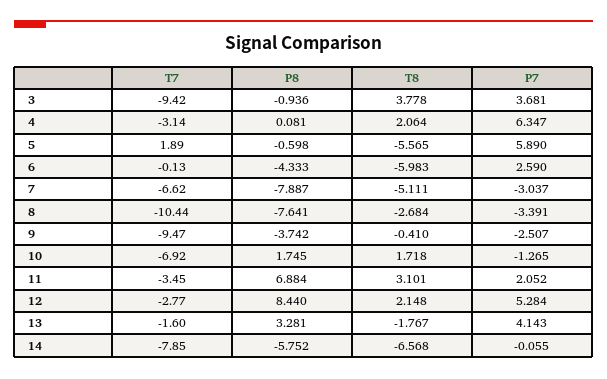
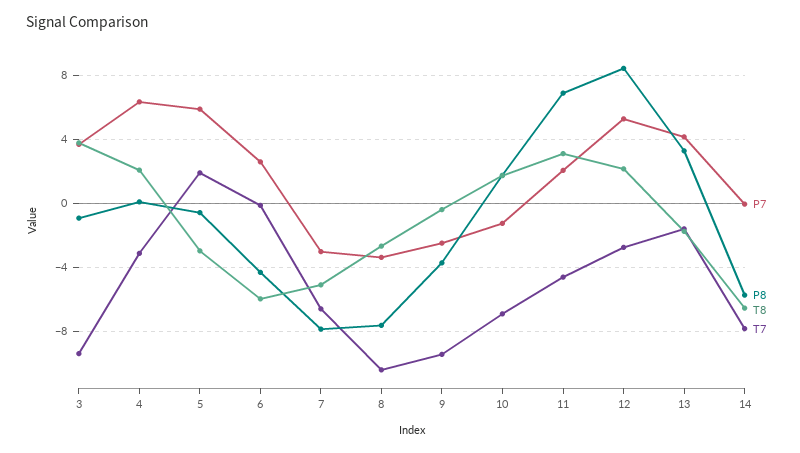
  {
    "T7": {
      "3": -9.42,
      "4": -3.14,
      "5": 1.89,
      "6": -0.13,
      "7": -6.62,
      "8": -10.44,
      "9": -9.47,
      "10": -6.92,
-     "11": -3.45,
+     "11": -4.5,
      "12": -2.77,
      "13": -1.6,
      "14": -7.85
    },
    "P8": {
      "3": -0.936,
      "4": 0.081,
      "5": -0.598,
      "6": -4.333,
      "7": -7.887,
      "8": -7.641,
      "9": -3.742,
      "10": 1.745,
      "11": 6.884,
      "12": 8.44,
      "13": 3.281,
      "14": -5.752
    },
    "T8": {
      "3": 3.778,
      "4": 2.064,
-     "5": -5.565,
+     "5": -3,
      "6": -5.983,
      "7": -5.111,
      "8": -2.684,
      "9": -0.41,
      "10": 1.718,
      "11": 3.101,
      "12": 2.148,
      "13": -1.767,
      "14": -6.568
    },
    "P7": {
      "3": 3.681,
      "4": 6.347,
      "5": 5.89,
      "6": 2.59,
      "7": -3.037,
      "8": -3.391,
      "9": -2.507,
      "10": -1.265,
      "11": 2.052,
      "12": 5.284,
      "13": 4.143,
      "14": -0.055
    }
  }

